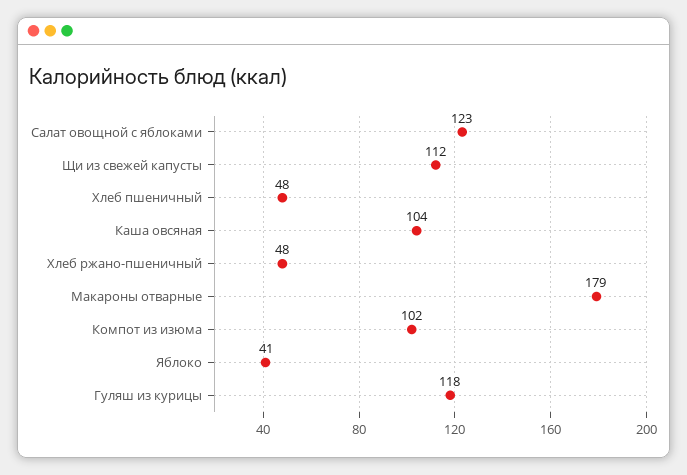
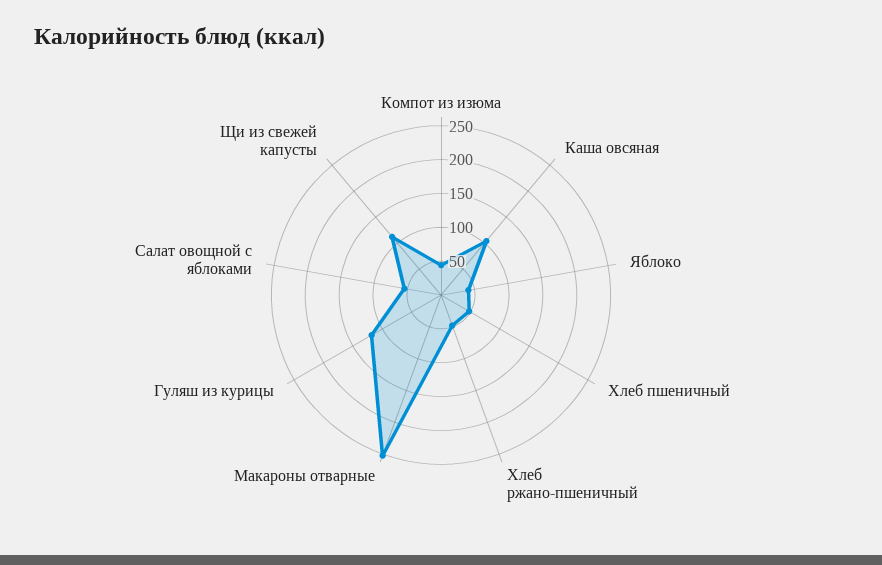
  {
-   "Салат овощной с яблоками": 123,
+   "Салат овощной с яблоками": 50,
    "Щи из свежей капусты": 112,
    "Хлеб пшеничный": 48,
    "Каша овсяная": 104,
    "Хлеб ржано-пшеничный": 48,
-   "Макароны отварные": 179,
+   "Макароны отварные": 250,
-   "Компот из изюма": 102,
+   "Компот из изюма": 50,
    "Яблоко": 41,
    "Гуляш из курицы": 118
  }

